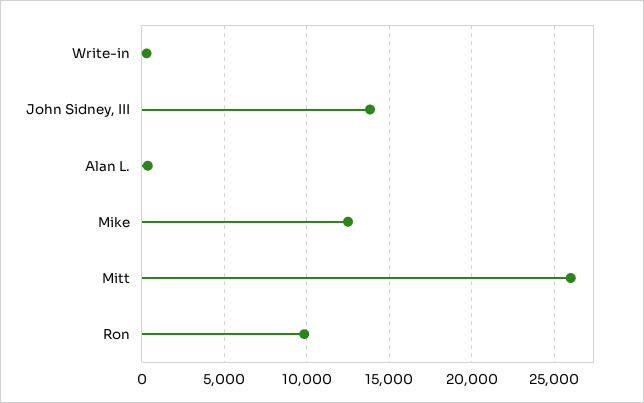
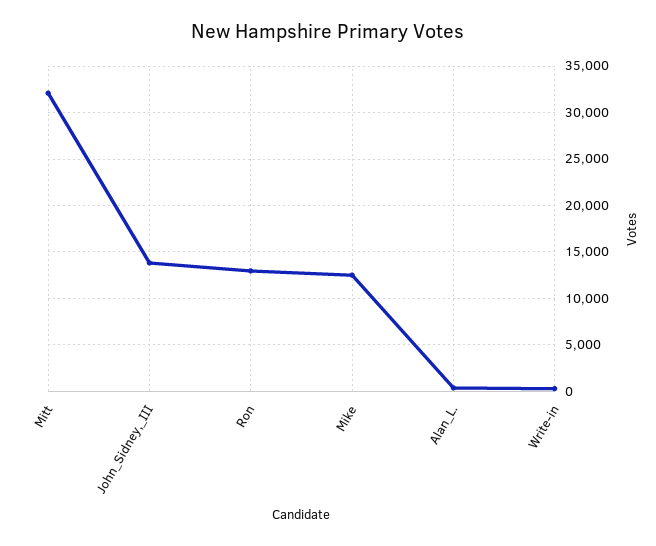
  {
    "Write-in": 500,
    "John Sidney, III": 14000,
    "Alan L.": 500,
    "Mike": 12500,
-   "Mitt": 26000,
+   "Mitt": 32000,
-   "Ron": 10000
+   "Ron": 13000
  }

